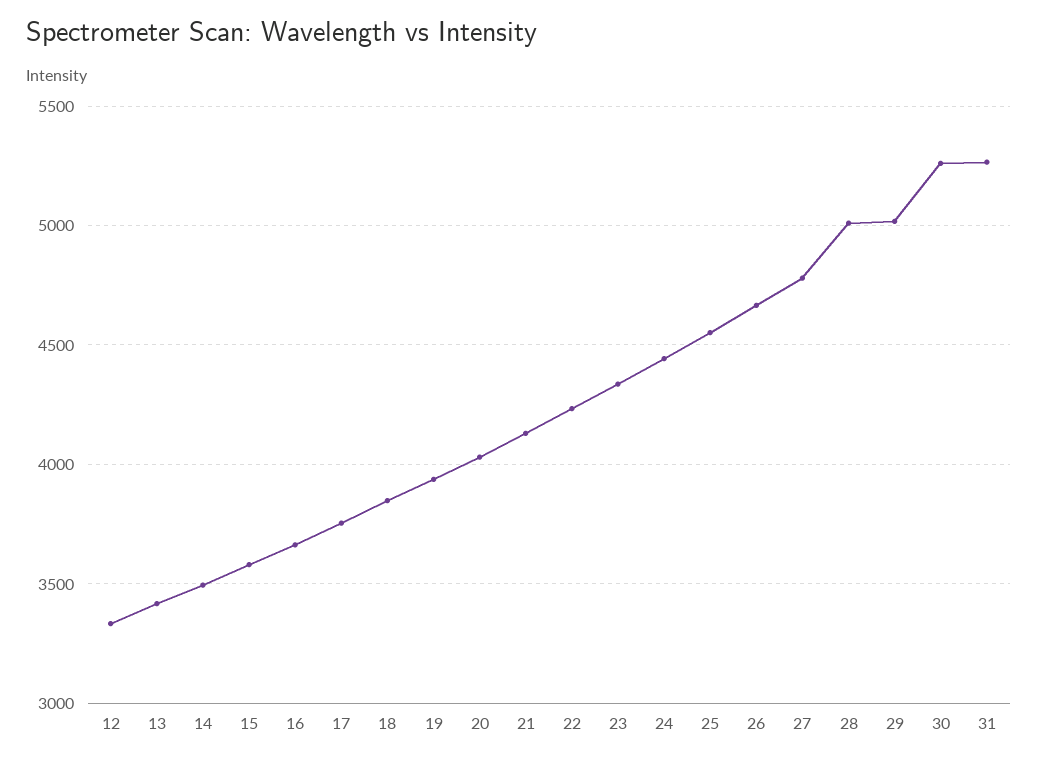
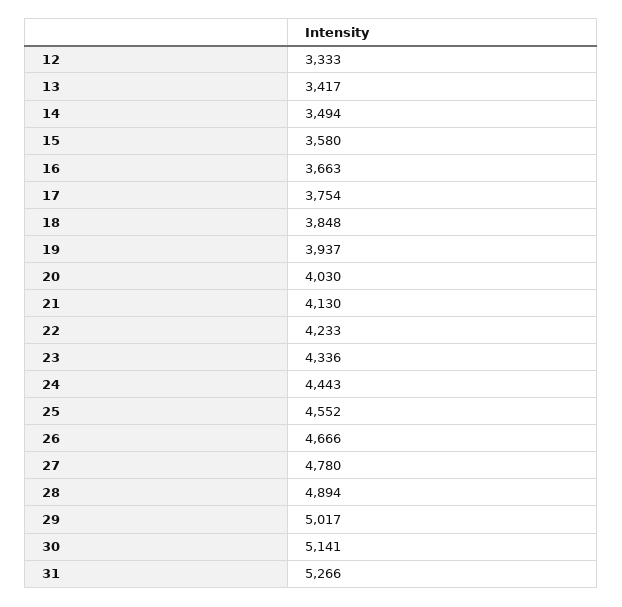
  {
    "12": 3333,
    "13": 3417,
    "14": 3494,
    "15": 3580,
    "16": 3663,
    "17": 3754,
    "18": 3848,
    "19": 3937,
    "20": 4030,
    "21": 4130,
    "22": 4233,
    "23": 4336,
    "24": 4443,
    "25": 4552,
    "26": 4666,
    "27": 4780,
-   "28": 5000,
+   "28": 4894,
    "29": 5017,
-   "30": 5250,
+   "30": 5141,
    "31": 5266
  }

